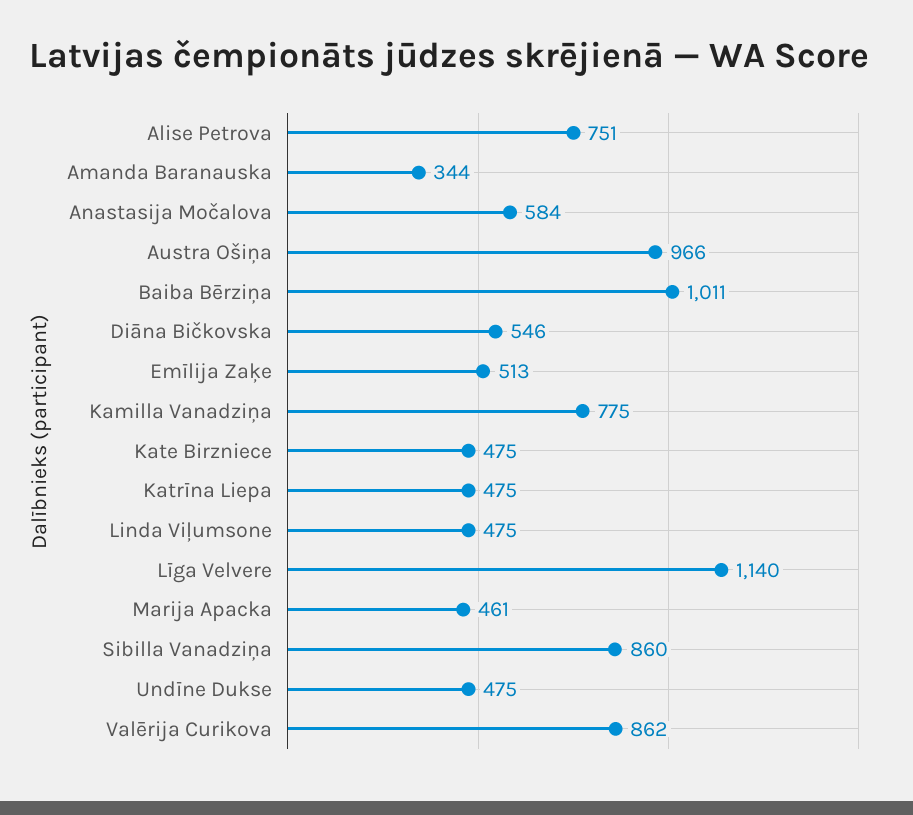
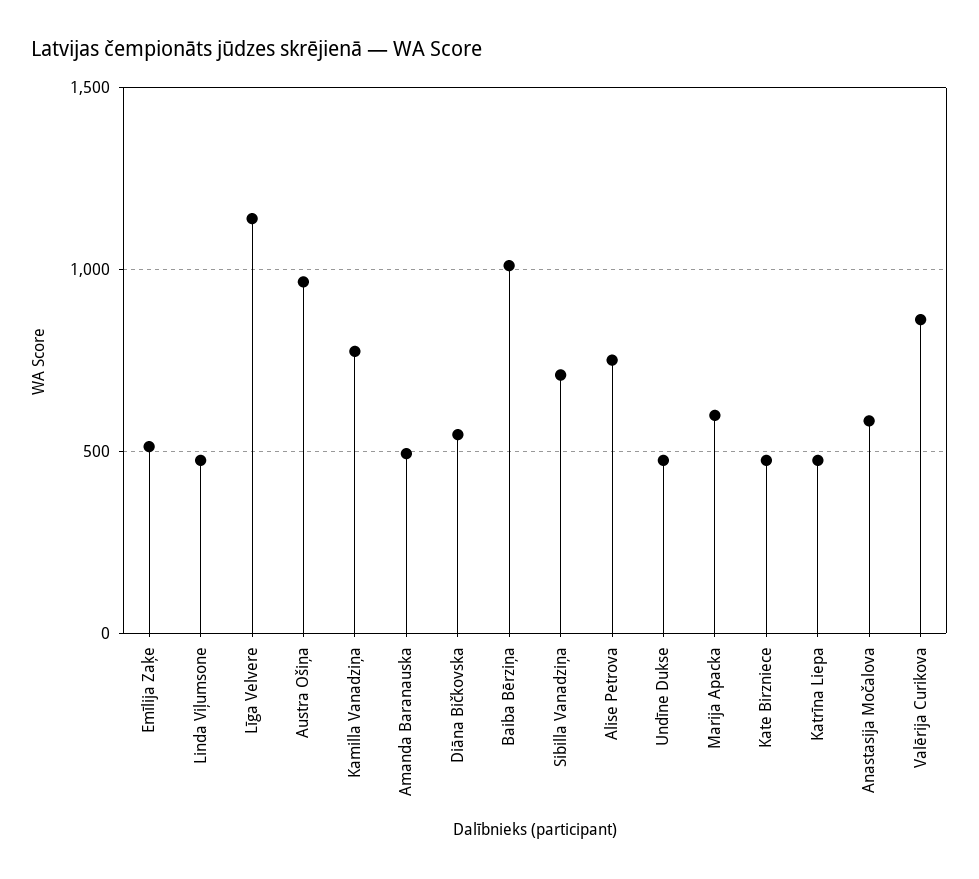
  {
    "Alise Petrova": 751,
-   "Amanda Baranauska": 344,
+   "Amanda Baranauska": 500,
    "Anastasija Močalova": 584,
    "Austra Ošiņa": 966,
    "Baiba Bērziņa": 1011,
    "Diāna Bičkovska": 546,
    "Emīlija Zaķe": 513,
    "Kamilla Vanadziņa": 775,
    "Kate Birzniece": 475,
    "Katrīna Liepa": 475,
    "Linda Viļumsone": 475,
    "Līga Velvere": 1140,
-   "Marija Apacka": 461,
+   "Marija Apacka": 600,
-   "Sibilla Vanadziņa": 860,
+   "Sibilla Vanadziņa": 700,
    "Undīne Dukse": 475,
    "Valērija Curikova": 862
  }

